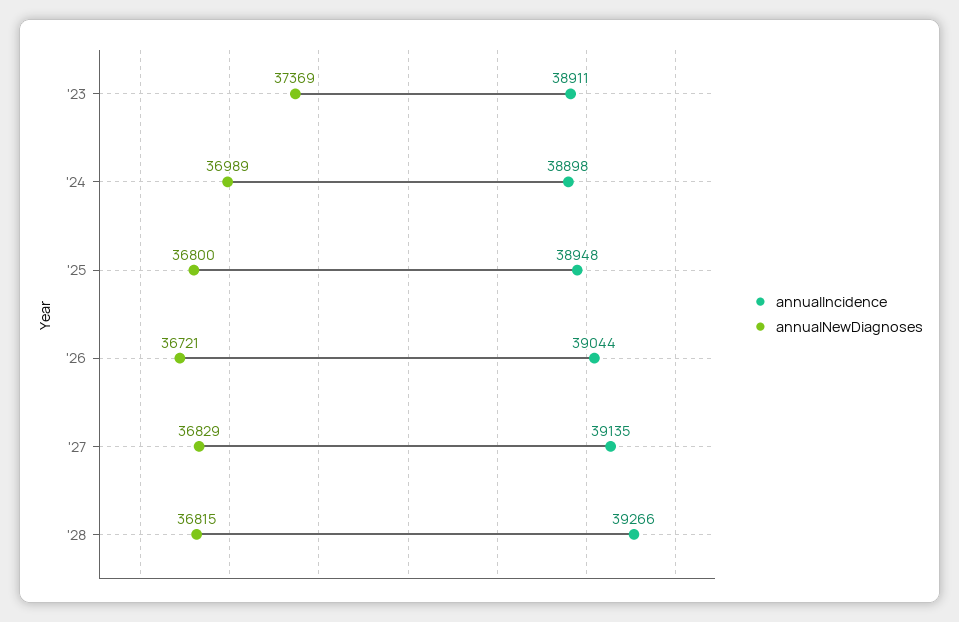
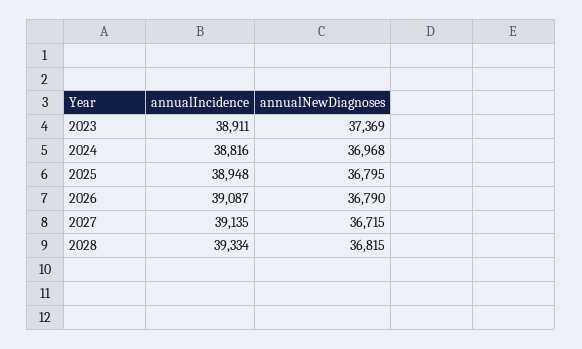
  {
    "annualIncidence": {
      "'23": 38911,
-     "'24": 38898,
+     "'24": 38816,
      "'25": 38948,
-     "'26": 39044,
+     "'26": 39087,
      "'27": 39135,
-     "'28": 39266
+     "'28": 39334
    },
    "annualNewDiagnoses": {
      "'23": 37369,
-     "'24": 36989,
+     "'24": 36968,
-     "'25": 36800,
+     "'25": 36795,
-     "'26": 36721,
+     "'26": 36790,
-     "'27": 36829,
+     "'27": 36715,
      "'28": 36815
    }
  }

